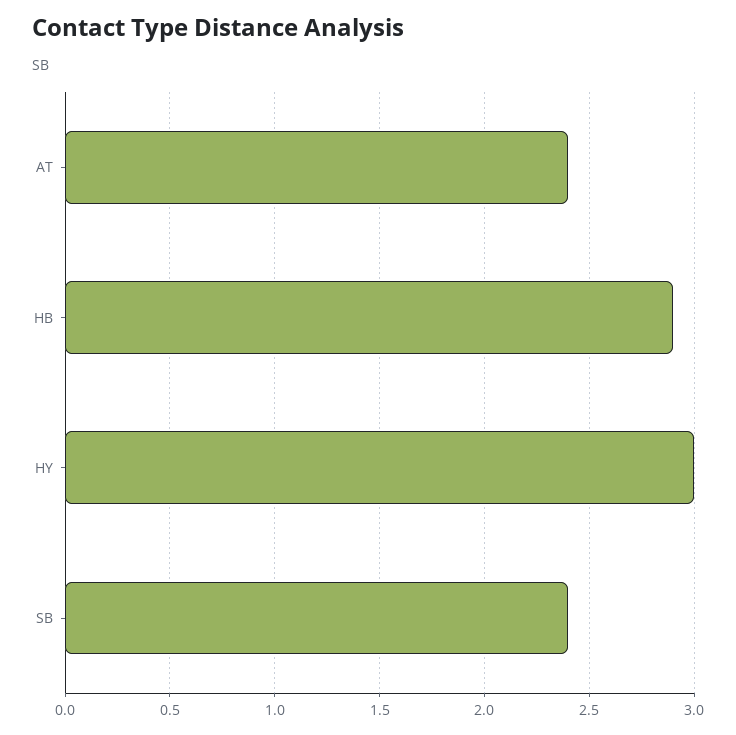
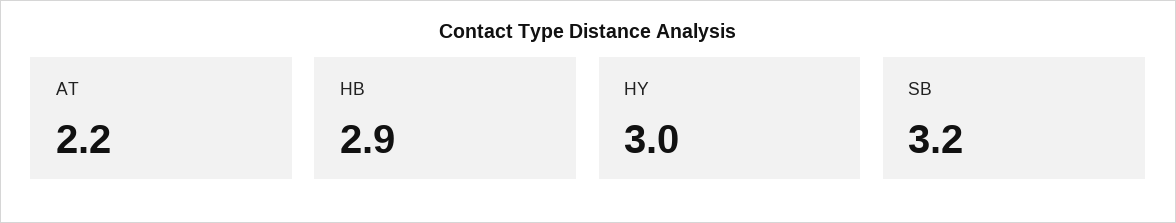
  {
-   "AT": 2.4,
+   "AT": 2.2,
    "HB": 2.9,
    "HY": 3,
-   "SB": 2.4
+   "SB": 3.2
  }

